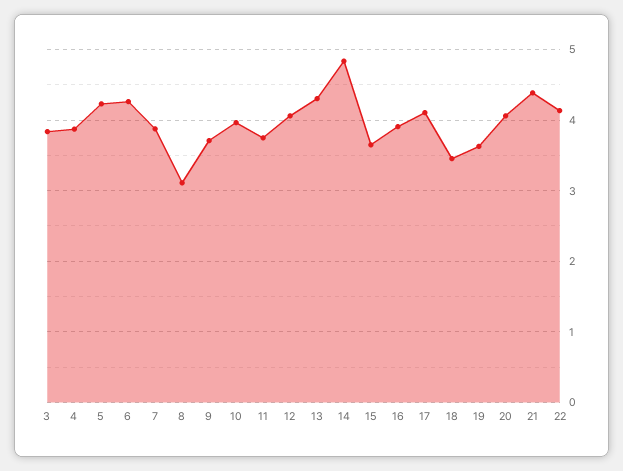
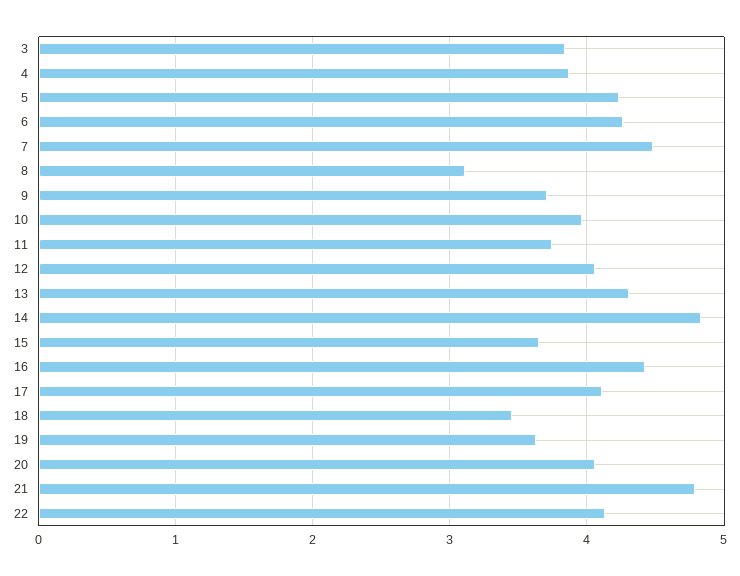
  {
    "3": 3.8,
    "4": 3.9,
    "5": 4.2,
    "6": 4.3,
-   "7": 3.9,
+   "7": 4.5,
    "8": 3.1,
    "9": 3.7,
    "10": 4,
    "11": 3.7,
    "12": 4.1,
    "13": 4.3,
    "14": 4.8,
    "15": 3.6,
-   "16": 3.9,
+   "16": 4.4,
    "17": 4.1,
    "18": 3.5,
    "19": 3.6,
    "20": 4.1,
-   "21": 4.4,
+   "21": 4.8,
    "22": 4.1
  }

